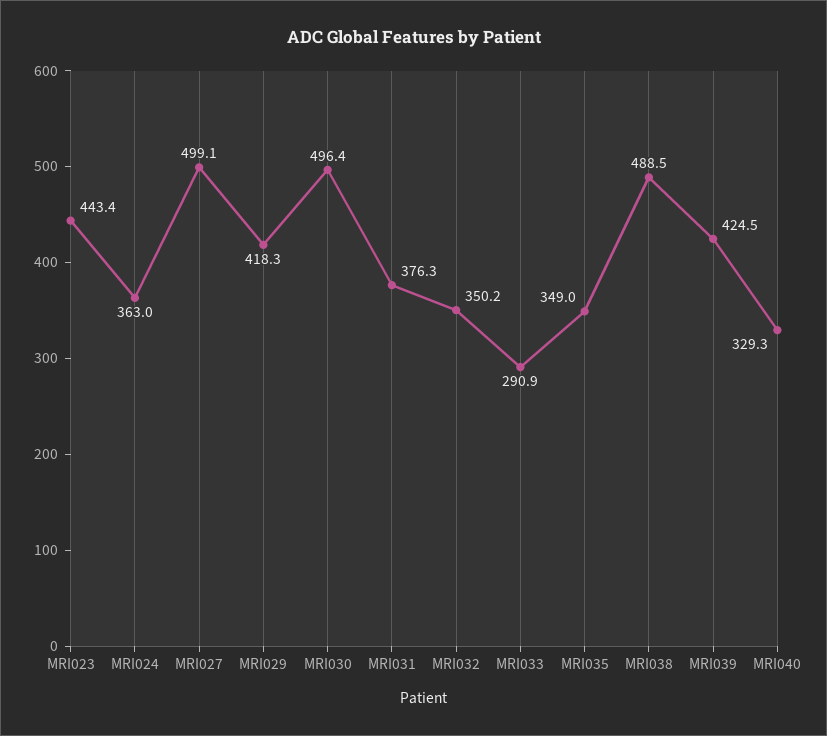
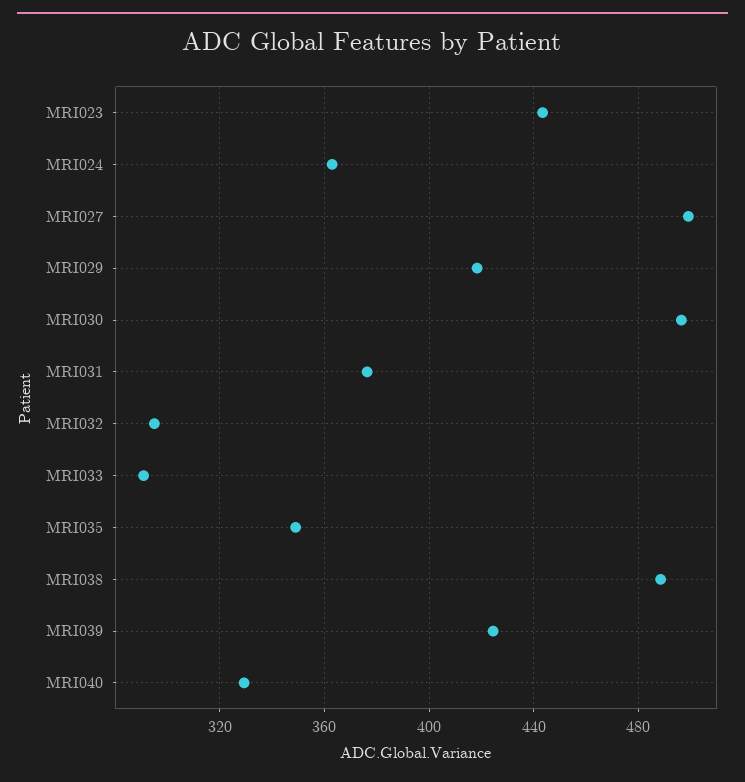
  {
    "MRI023": 443.4,
    "MRI024": 363,
    "MRI027": 499.1,
    "MRI029": 418.3,
    "MRI030": 496.4,
    "MRI031": 376.3,
-   "MRI032": 350.2,
+   "MRI032": 295,
    "MRI033": 290.9,
    "MRI035": 349,
    "MRI038": 488.5,
    "MRI039": 424.5,
    "MRI040": 329.3
  }

